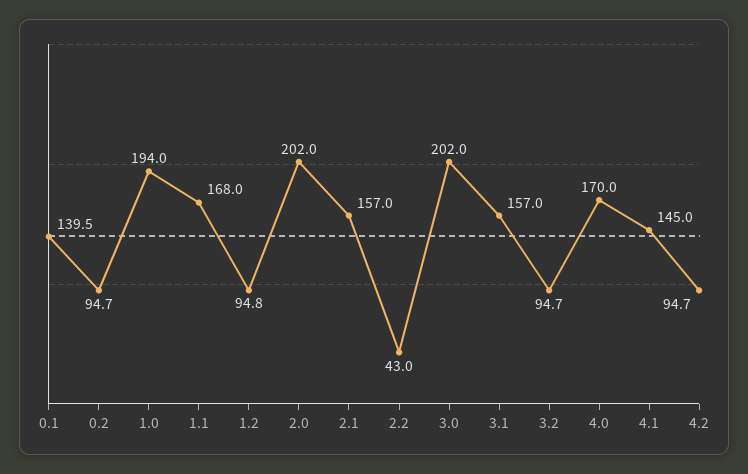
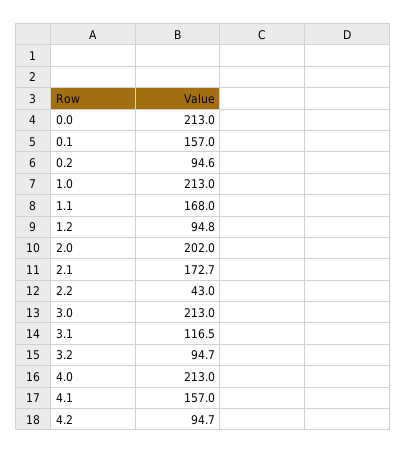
  {
-   "0.1": 139.5,
+   "0.1": 157,
-   "0.2": 94.7,
+   "0.2": 94.6,
-   "1.0": 194,
+   "1.0": 213,
    "1.1": 168,
    "1.2": 94.8,
    "2.0": 202,
-   "2.1": 157,
+   "2.1": 172.7,
    "2.2": 43,
-   "3.0": 202,
+   "3.0": 213,
-   "3.1": 157,
+   "3.1": 116.5,
    "3.2": 94.7,
-   "4.0": 170,
+   "4.0": 213,
-   "4.1": 145,
+   "4.1": 157,
-   "4.2": 94.7
+   "4.2": 94.7,
+   "0.0": 213
  }

